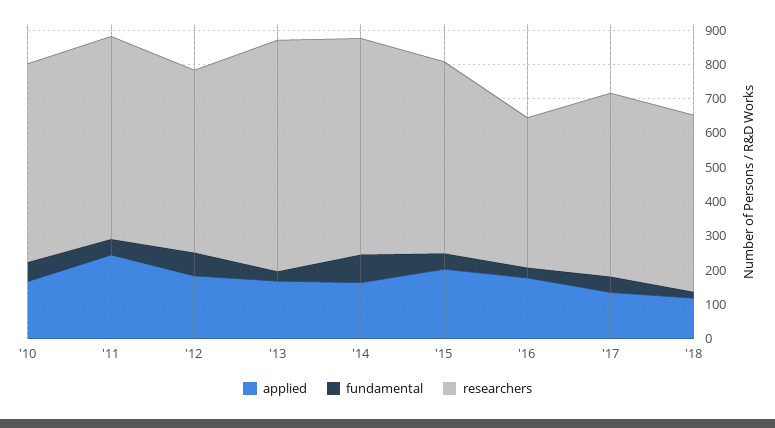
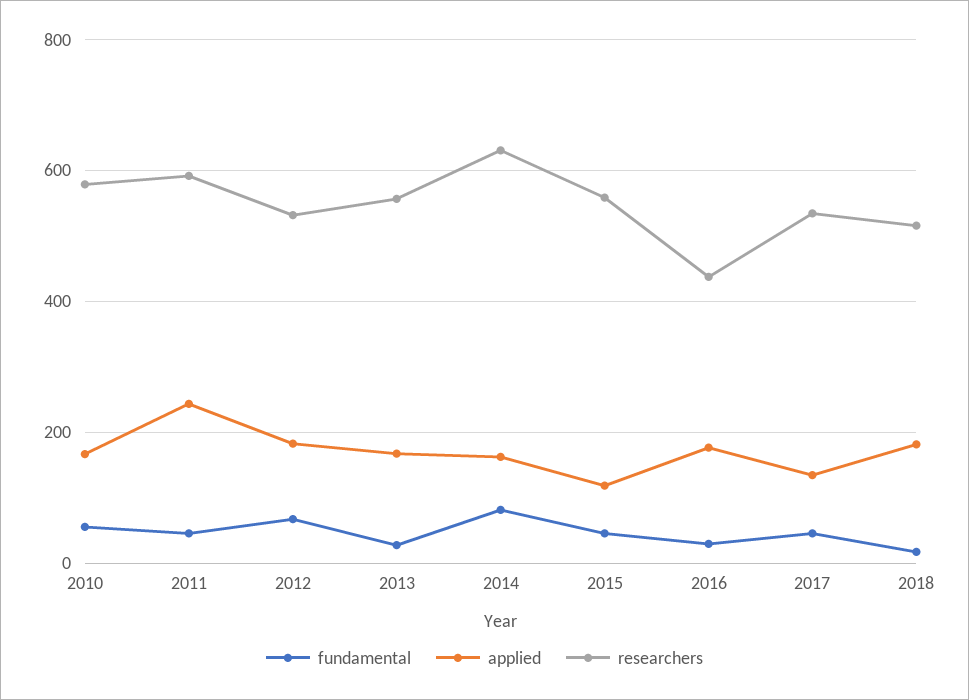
  {
    "applied": {
      "'10": 160,
      "'11": 240,
      "'12": 180,
      "'13": 160,
      "'14": 160,
-     "'15": 200,
+     "'15": 120,
      "'16": 180,
      "'17": 140,
-     "'18": 125
+     "'18": 180
    },
    "fundamental": {
      "'10": 60,
      "'11": 40,
      "'12": 60,
      "'13": 20,
      "'14": 80,
      "'15": 40,
      "'16": 40,
      "'17": 40,
      "'18": 20
    },
    "researchers": {
      "'10": 580,
      "'11": 600,
      "'12": 540,
-     "'13": 675,
+     "'13": 560,
      "'14": 640,
      "'15": 560,
      "'16": 440,
      "'17": 540,
      "'18": 520
    }
  }

